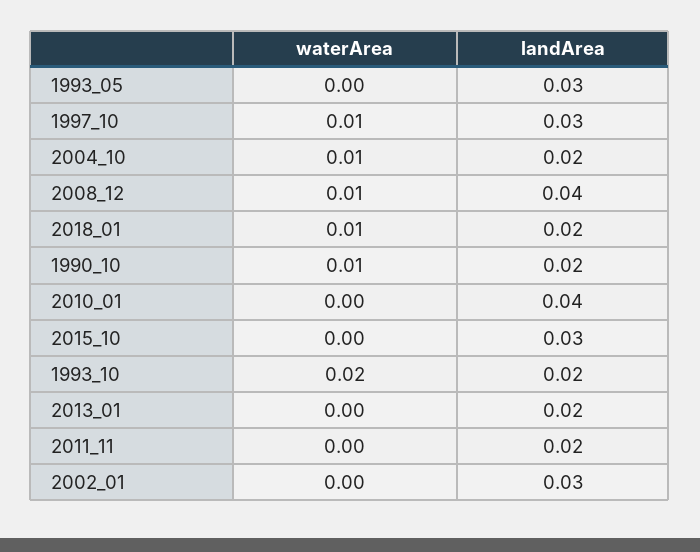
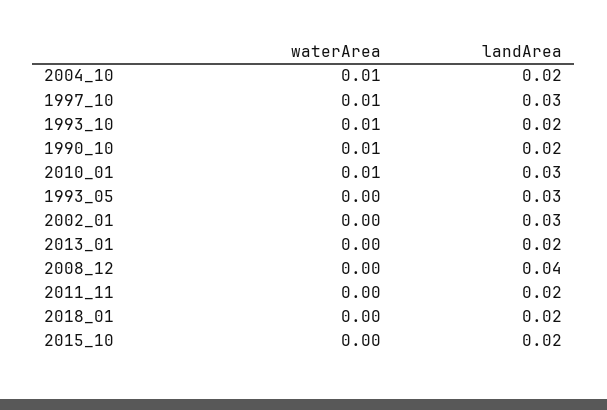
  {
    "waterArea": {
      "1993_05": 0,
      "1997_10": 0.01,
      "2004_10": 0.01,
-     "2008_12": 0.01,
+     "2008_12": 0,
-     "2018_01": 0.01,
+     "2018_01": 0,
      "1990_10": 0.01,
-     "2010_01": 0,
+     "2010_01": 0.01,
      "2015_10": 0,
-     "1993_10": 0.02,
+     "1993_10": 0.01,
      "2013_01": 0,
      "2011_11": 0,
      "2002_01": 0
    },
    "landArea": {
      "1993_05": 0.03,
      "1997_10": 0.03,
      "2004_10": 0.02,
      "2008_12": 0.04,
      "2018_01": 0.02,
      "1990_10": 0.02,
-     "2010_01": 0.04,
+     "2010_01": 0.03,
-     "2015_10": 0.03,
+     "2015_10": 0.02,
      "1993_10": 0.02,
      "2013_01": 0.02,
      "2011_11": 0.02,
      "2002_01": 0.03
    }
  }

